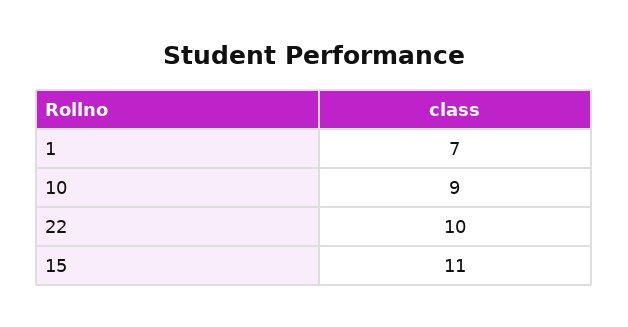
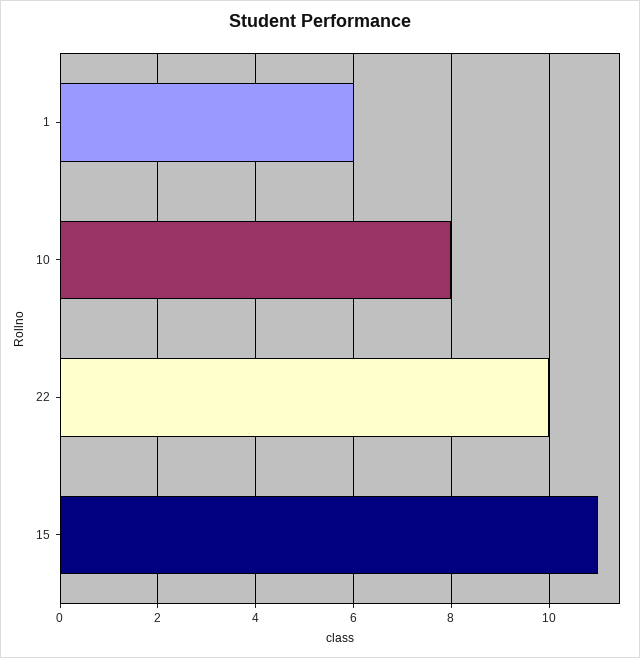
  {
-   "1": 7,
+   "1": 6,
-   "10": 9,
+   "10": 8,
    "22": 10,
    "15": 11
  }

